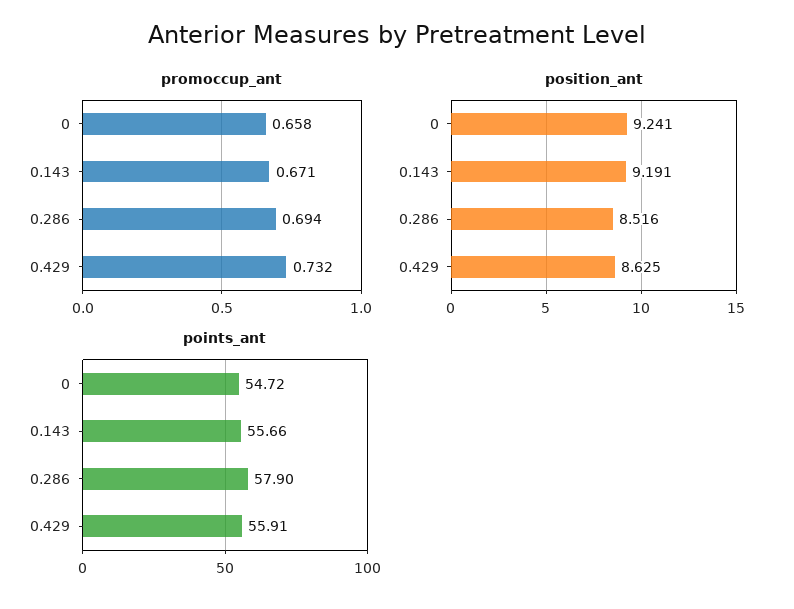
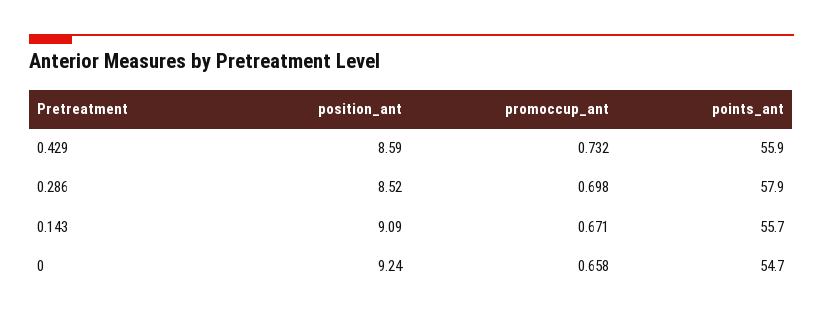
  {
    "promoccup_ant": {
      "0": 0.658,
      "0.143": 0.671,
-     "0.286": 0.694,
+     "0.286": 0.698,
      "0.429": 0.732
    },
    "position_ant": {
      "0": 9.241,
-     "0.143": 9.191,
+     "0.143": 9.09,
      "0.286": 8.516,
-     "0.429": 8.625
+     "0.429": 8.59
    },
    "points_ant": {
      "0": 54.72,
      "0.143": 55.66,
      "0.286": 57.9,
      "0.429": 55.91
    }
  }

